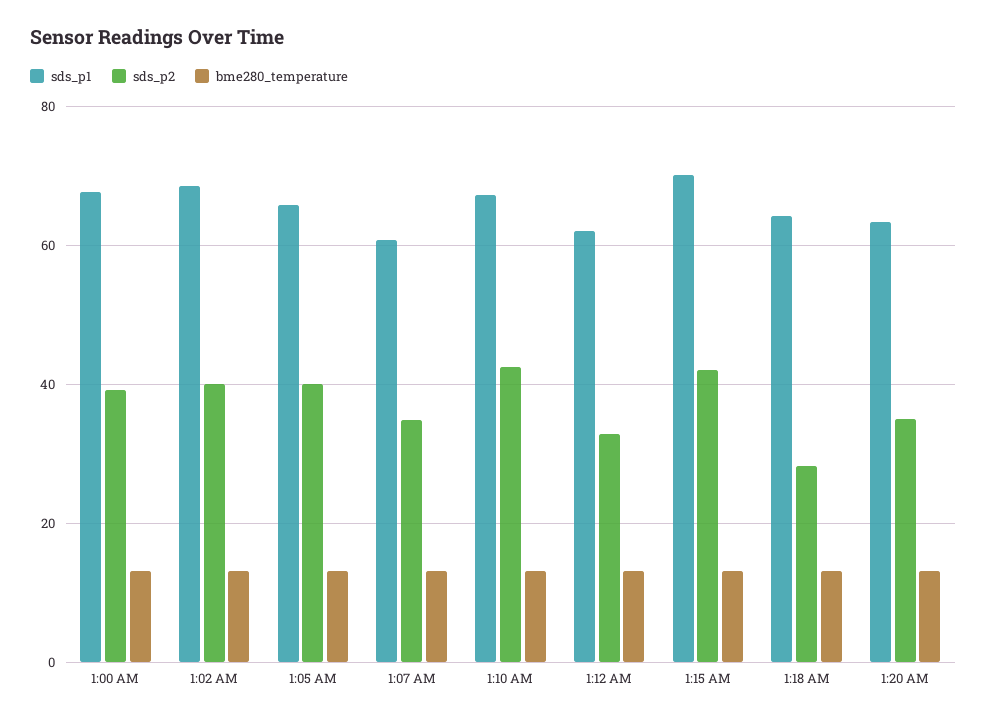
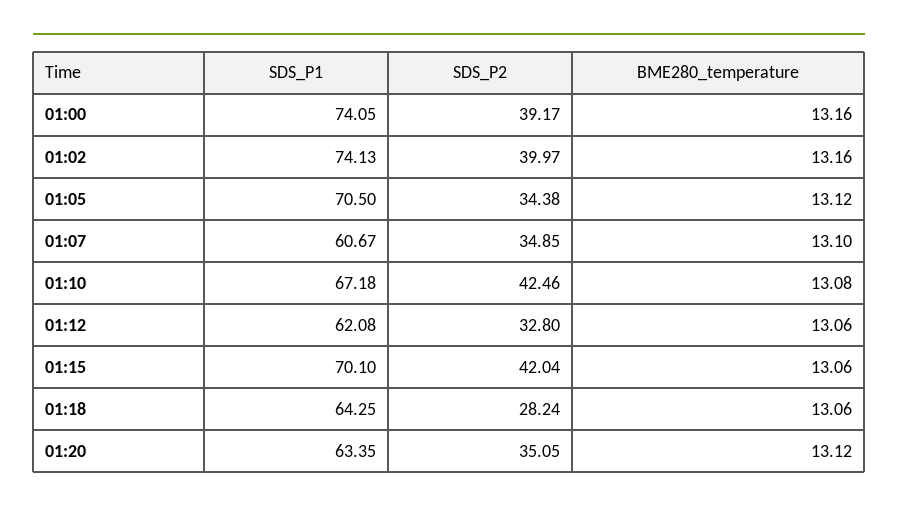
  {
    "sds_p1": {
-     "1:00 AM": 68,
+     "1:00 AM": 74.05,
-     "1:02 AM": 68,
+     "1:02 AM": 74.13,
-     "1:05 AM": 66,
+     "1:05 AM": 70.5,
      "1:07 AM": 60.67,
      "1:10 AM": 67.18,
      "1:12 AM": 62.08,
      "1:15 AM": 70.1,
      "1:18 AM": 64.25,
      "1:20 AM": 63.35
    },
    "sds_p2": {
      "1:00 AM": 39.17,
      "1:02 AM": 39.97,
-     "1:05 AM": 40,
+     "1:05 AM": 34.38,
      "1:07 AM": 34.85,
      "1:10 AM": 42.46,
      "1:12 AM": 32.8,
      "1:15 AM": 42.04,
      "1:18 AM": 28.24,
      "1:20 AM": 35.05
    },
    "bme280_temperature": {
      "1:00 AM": 13.16,
      "1:02 AM": 13.16,
      "1:05 AM": 13.12,
      "1:07 AM": 13.1,
      "1:10 AM": 13.08,
      "1:12 AM": 13.06,
      "1:15 AM": 13.06,
      "1:18 AM": 13.06,
      "1:20 AM": 13.12
    }
  }

